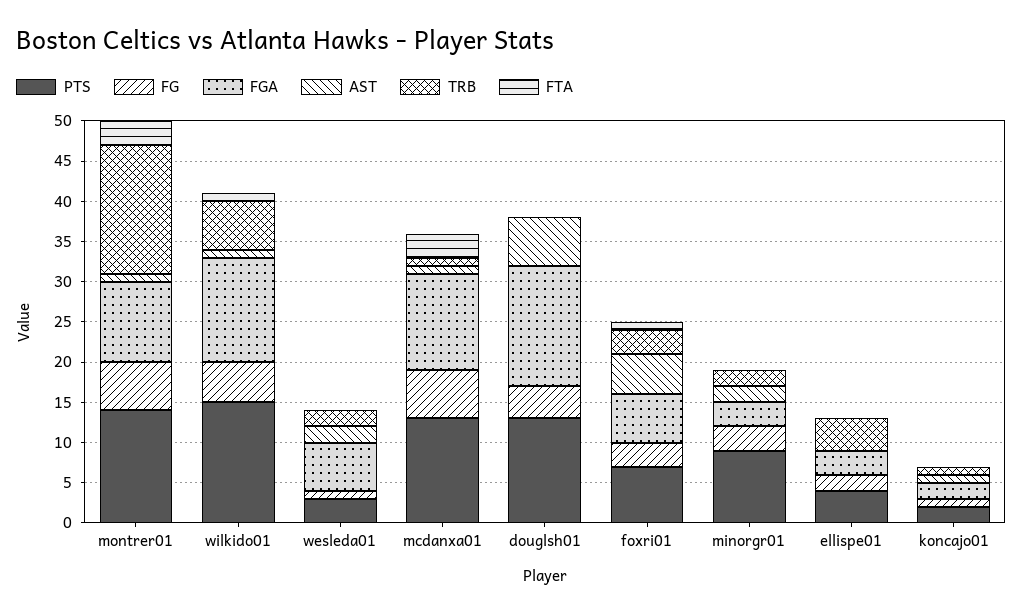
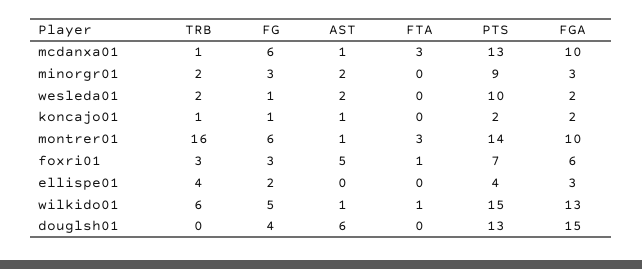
  {
    "PTS": {
      "montrer01": 14,
      "wilkido01": 15,
-     "wesleda01": 3,
+     "wesleda01": 10,
      "mcdanxa01": 13,
      "douglsh01": 13,
      "foxri01": 7,
      "minorgr01": 9,
      "ellispe01": 4,
      "koncajo01": 2
    },
    "FG": {
      "montrer01": 6,
      "wilkido01": 5,
      "wesleda01": 1,
      "mcdanxa01": 6,
      "douglsh01": 4,
      "foxri01": 3,
      "minorgr01": 3,
      "ellispe01": 2,
      "koncajo01": 1
    },
    "FGA": {
      "montrer01": 10,
      "wilkido01": 13,
-     "wesleda01": 6,
+     "wesleda01": 2,
-     "mcdanxa01": 12,
+     "mcdanxa01": 10,
      "douglsh01": 15,
      "foxri01": 6,
      "minorgr01": 3,
      "ellispe01": 3,
      "koncajo01": 2
    },
    "AST": {
      "montrer01": 1,
      "wilkido01": 1,
      "wesleda01": 2,
      "mcdanxa01": 1,
      "douglsh01": 6,
      "foxri01": 5,
      "minorgr01": 2,
      "ellispe01": 0,
      "koncajo01": 1
    },
    "TRB": {
      "montrer01": 16,
      "wilkido01": 6,
      "wesleda01": 2,
      "mcdanxa01": 1,
      "douglsh01": 0,
      "foxri01": 3,
      "minorgr01": 2,
      "ellispe01": 4,
      "koncajo01": 1
    },
    "FTA": {
      "montrer01": 3,
      "wilkido01": 1,
      "wesleda01": 0,
      "mcdanxa01": 3,
      "douglsh01": 0,
      "foxri01": 1,
      "minorgr01": 0,
      "ellispe01": 0,
      "koncajo01": 0
    }
  }

